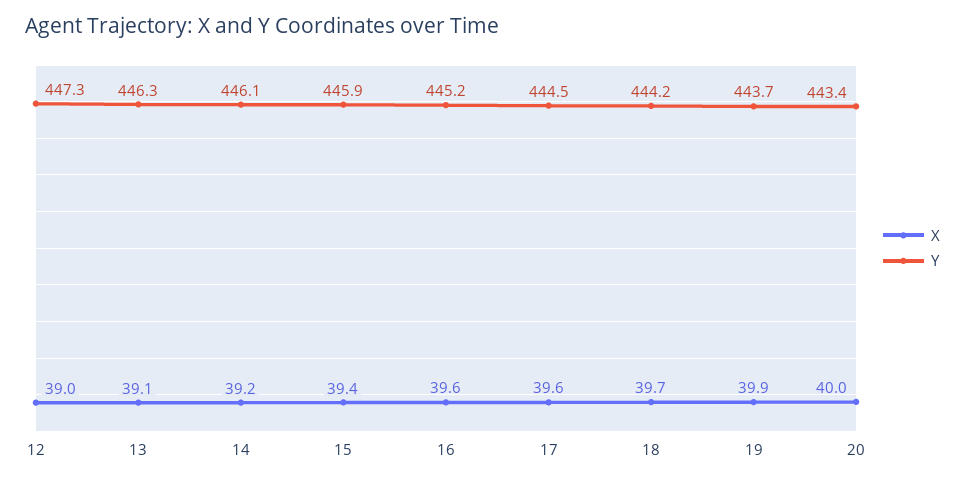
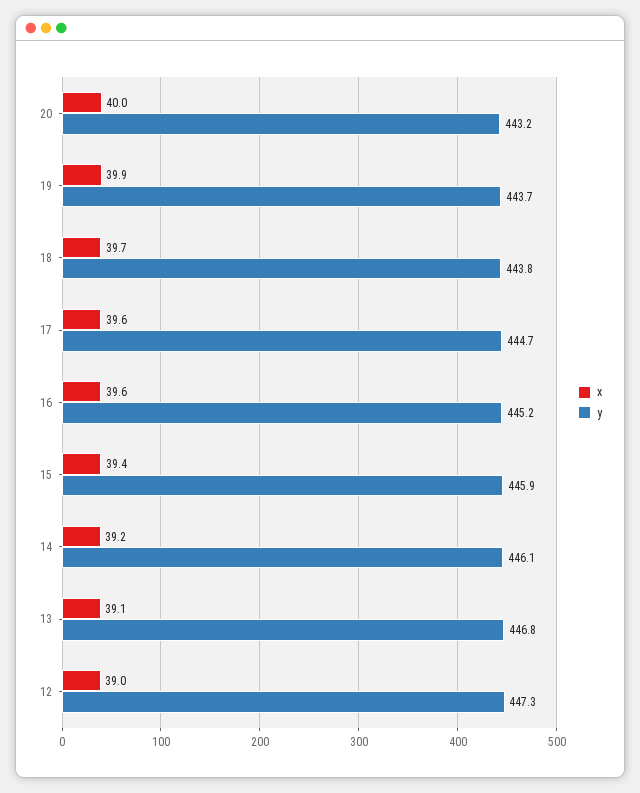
  {
    "X": {
      "12": 39,
      "13": 39.1,
      "14": 39.2,
      "15": 39.4,
      "16": 39.6,
      "17": 39.6,
      "18": 39.7,
      "19": 39.9,
      "20": 40
    },
    "Y": {
      "12": 447.3,
-     "13": 446.3,
+     "13": 446.8,
      "14": 446.1,
      "15": 445.9,
      "16": 445.2,
-     "17": 444.5,
+     "17": 444.7,
-     "18": 444.2,
+     "18": 443.8,
      "19": 443.7,
-     "20": 443.4
+     "20": 443.2
    }
  }

